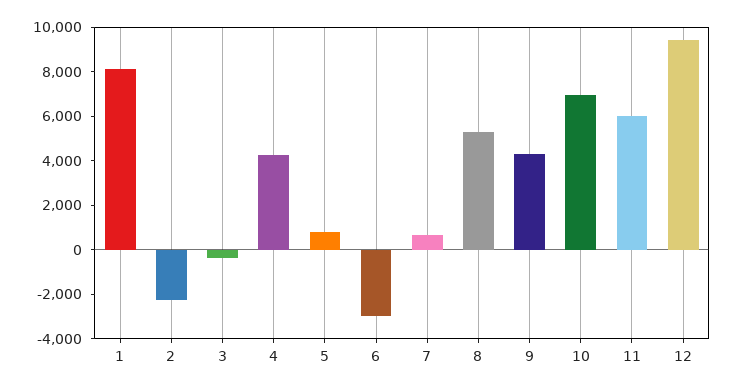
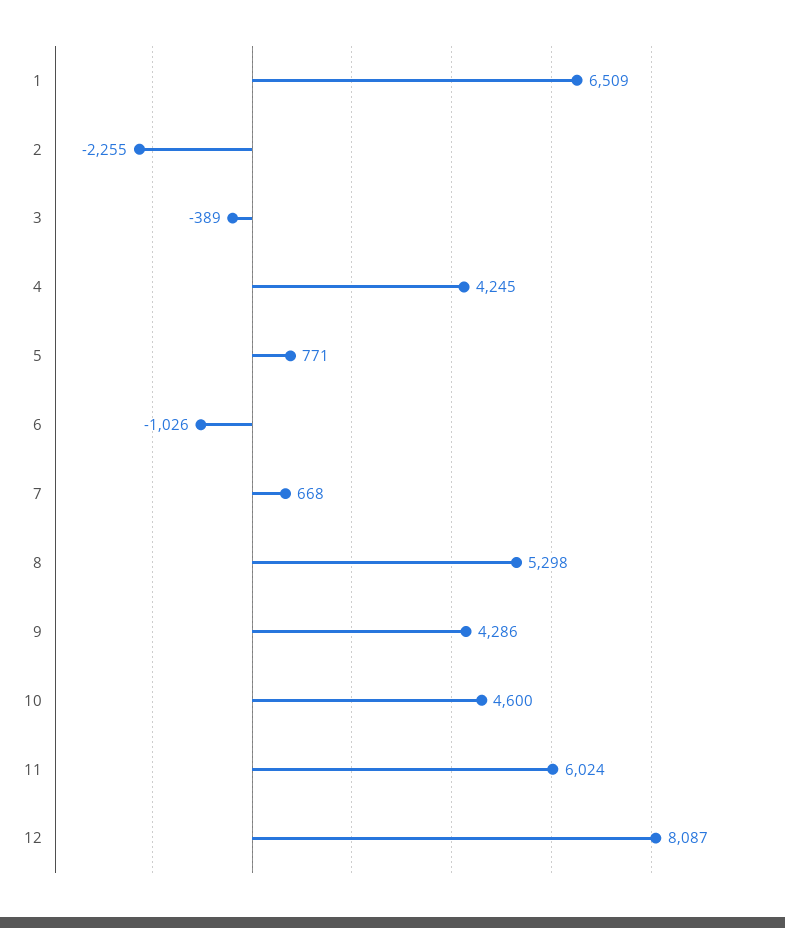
  {
-   "1": 8000,
+   "1": 6509,
    "2": -2255,
    "3": -389,
    "4": 4245,
    "5": 771,
-   "6": -3000,
+   "6": -1026,
    "7": 668,
    "8": 5298,
    "9": 4286,
-   "10": 7000,
+   "10": 4600,
    "11": 6024,
-   "12": 9500
+   "12": 8087
  }

